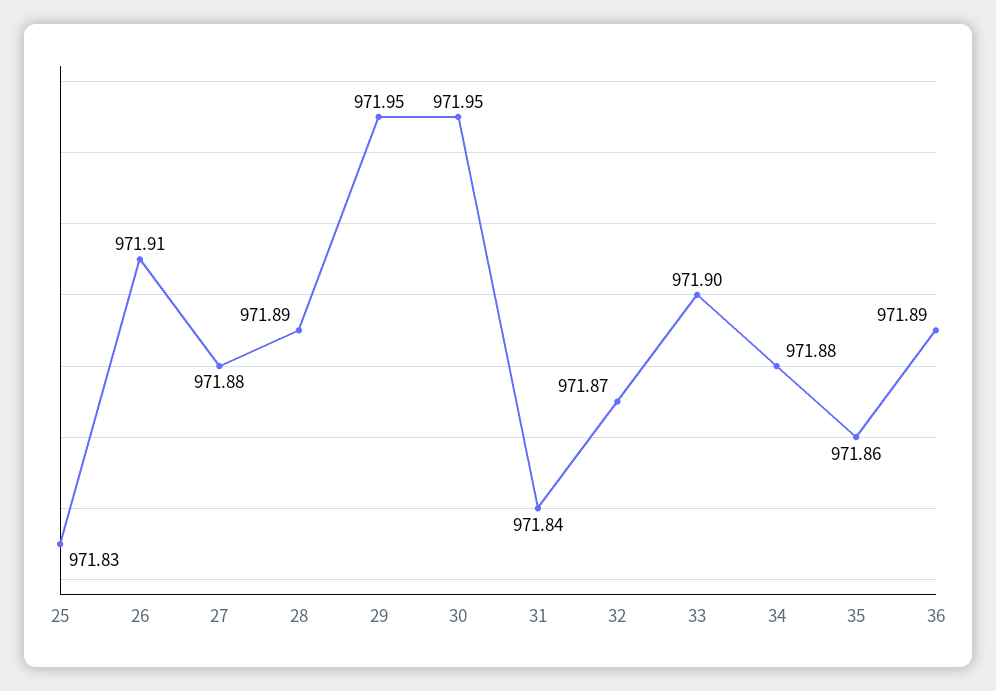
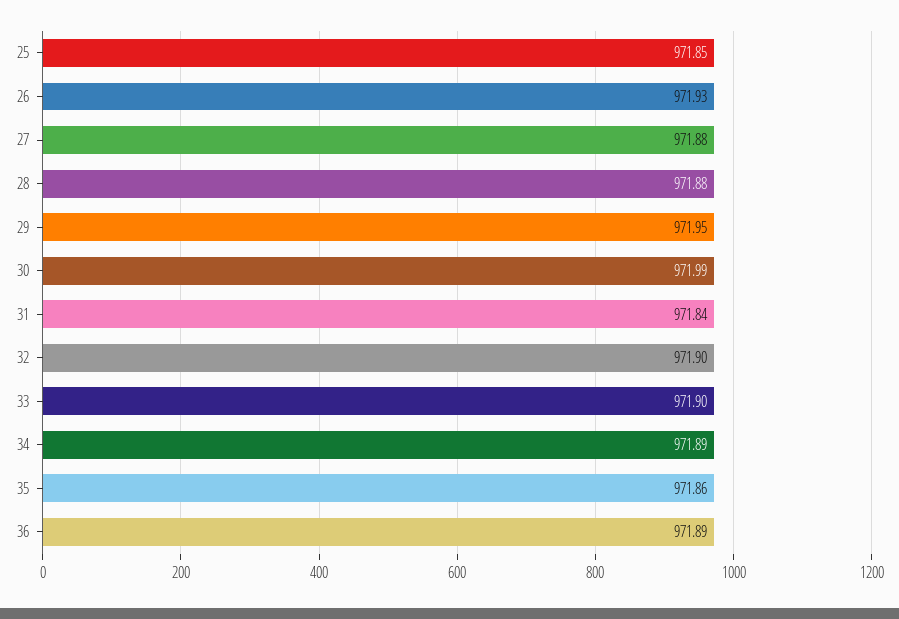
  {
-   "25": 971.83,
+   "25": 971.85,
-   "26": 971.91,
+   "26": 971.93,
    "27": 971.88,
-   "28": 971.89,
+   "28": 971.88,
    "29": 971.95,
-   "30": 971.95,
+   "30": 971.99,
    "31": 971.84,
-   "32": 971.87,
+   "32": 971.9,
    "33": 971.9,
-   "34": 971.88,
+   "34": 971.89,
    "35": 971.86,
    "36": 971.89
  }

